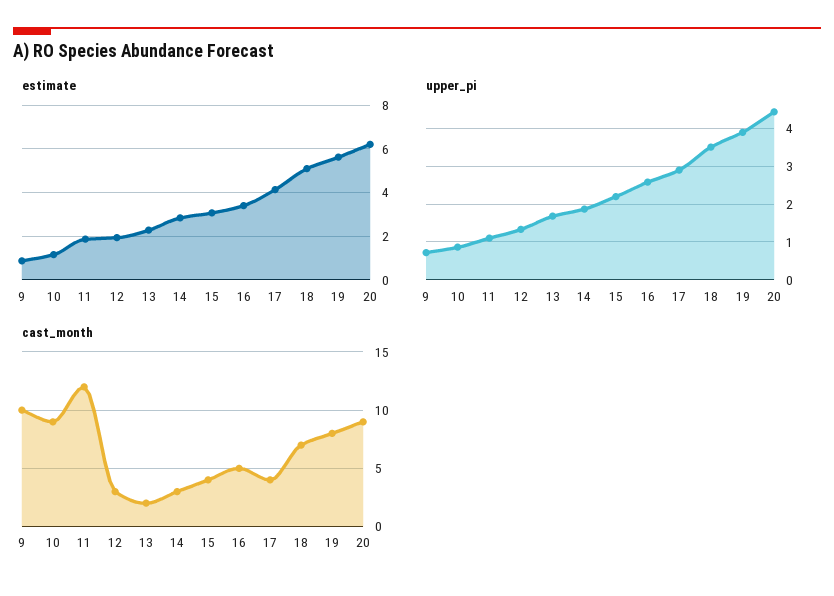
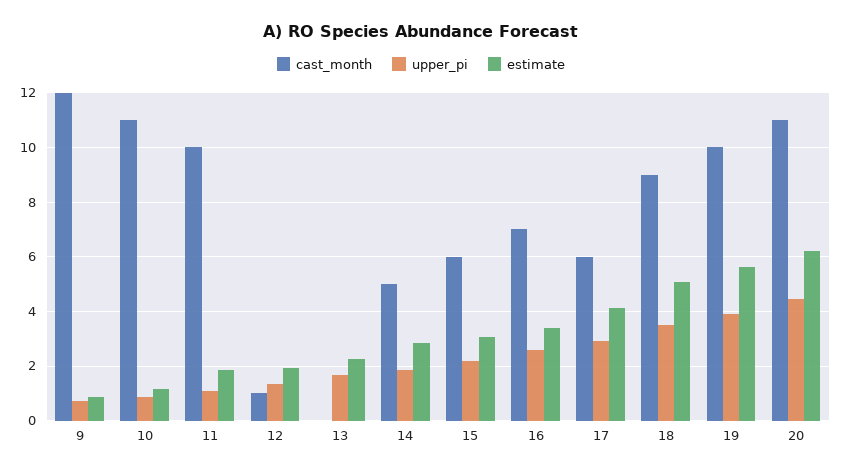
  {
    "estimate": {
      "9": 0.75,
      "10": 1.25,
      "11": 1.75,
      "12": 2,
      "13": 2.25,
      "14": 2.75,
      "15": 3,
      "16": 3.5,
      "17": 4.25,
      "18": 5,
      "19": 5.5,
      "20": 6.25
    },
    "upper_pi": {
      "9": 0.8,
      "10": 0.8,
      "11": 1.2,
      "12": 1.4,
      "13": 1.6,
      "14": 1.8,
      "15": 2.2,
      "16": 2.6,
      "17": 3,
      "18": 3.6,
      "19": 4,
      "20": 4.4
    },
    "cast_month": {
-     "9": 10,
+     "9": 12,
-     "10": 9,
+     "10": 11,
-     "11": 12,
+     "11": 10,
-     "12": 3,
+     "12": 1,
-     "13": 2,
+     "13": 0,
-     "14": 3,
+     "14": 5,
-     "15": 4,
+     "15": 6,
-     "16": 5,
+     "16": 7,
-     "17": 4,
+     "17": 6,
-     "18": 7,
+     "18": 9,
-     "19": 8,
+     "19": 10,
-     "20": 9
+     "20": 11
    }
  }

